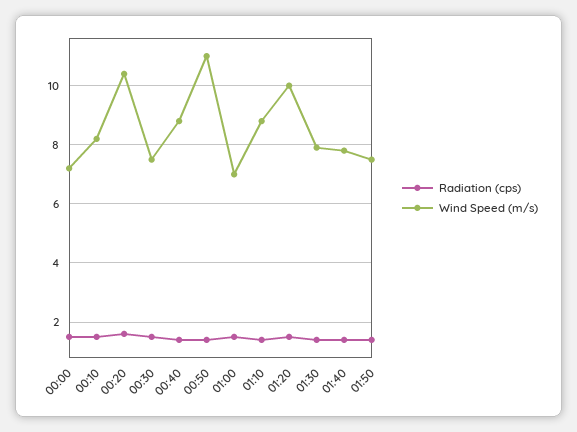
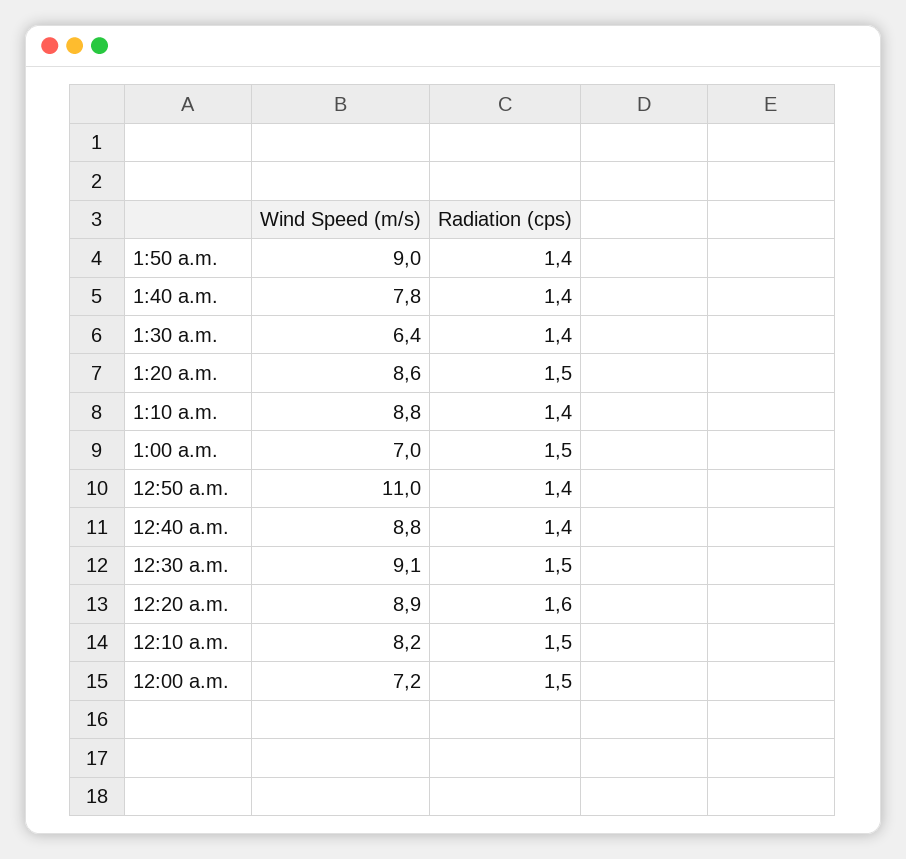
  {
    "Radiation (cps)": {
      "00:00": 1.5,
      "00:10": 1.5,
      "00:20": 1.6,
      "00:30": 1.5,
      "00:40": 1.4,
      "00:50": 1.4,
      "01:00": 1.5,
      "01:10": 1.4,
      "01:20": 1.5,
      "01:30": 1.4,
      "01:40": 1.4,
      "01:50": 1.4
    },
    "Wind Speed (m/s)": {
      "00:00": 7.2,
      "00:10": 8.2,
-     "00:20": 10.5,
+     "00:20": 8.9,
-     "00:30": 7.5,
+     "00:30": 9.1,
      "00:40": 8.8,
      "00:50": 11,
      "01:00": 7,
      "01:10": 8.8,
-     "01:20": 10,
+     "01:20": 8.6,
-     "01:30": 8,
+     "01:30": 6.4,
      "01:40": 7.8,
-     "01:50": 7.5
+     "01:50": 9
    }
  }

